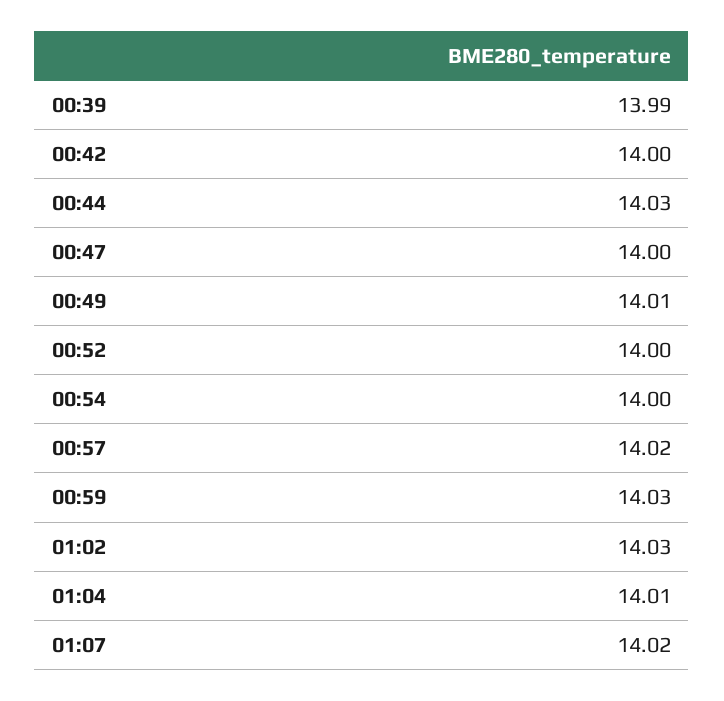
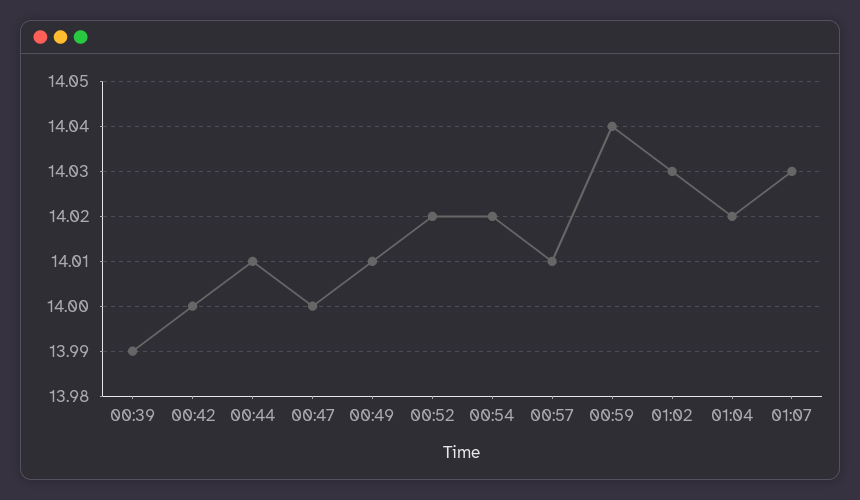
  {
    "00:39": 13.99,
    "00:42": 14,
-   "00:44": 14.03,
+   "00:44": 14.01,
    "00:47": 14,
    "00:49": 14.01,
-   "00:52": 14,
+   "00:52": 14.02,
-   "00:54": 14,
+   "00:54": 14.02,
-   "00:57": 14.02,
+   "00:57": 14.01,
-   "00:59": 14.03,
+   "00:59": 14.04,
    "01:02": 14.03,
-   "01:04": 14.01,
+   "01:04": 14.02,
-   "01:07": 14.02
+   "01:07": 14.03
  }

